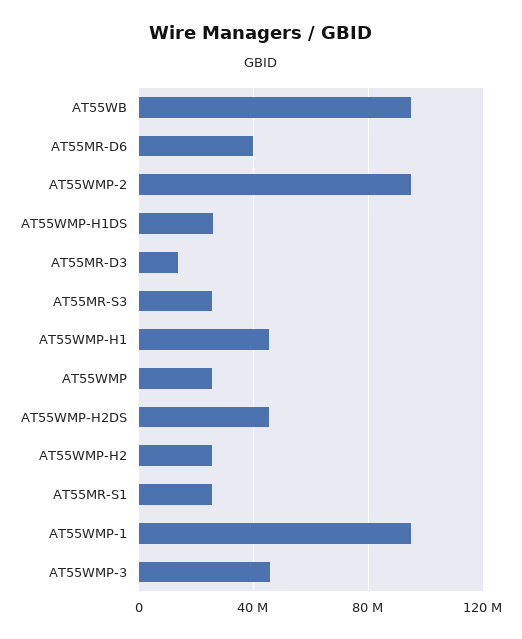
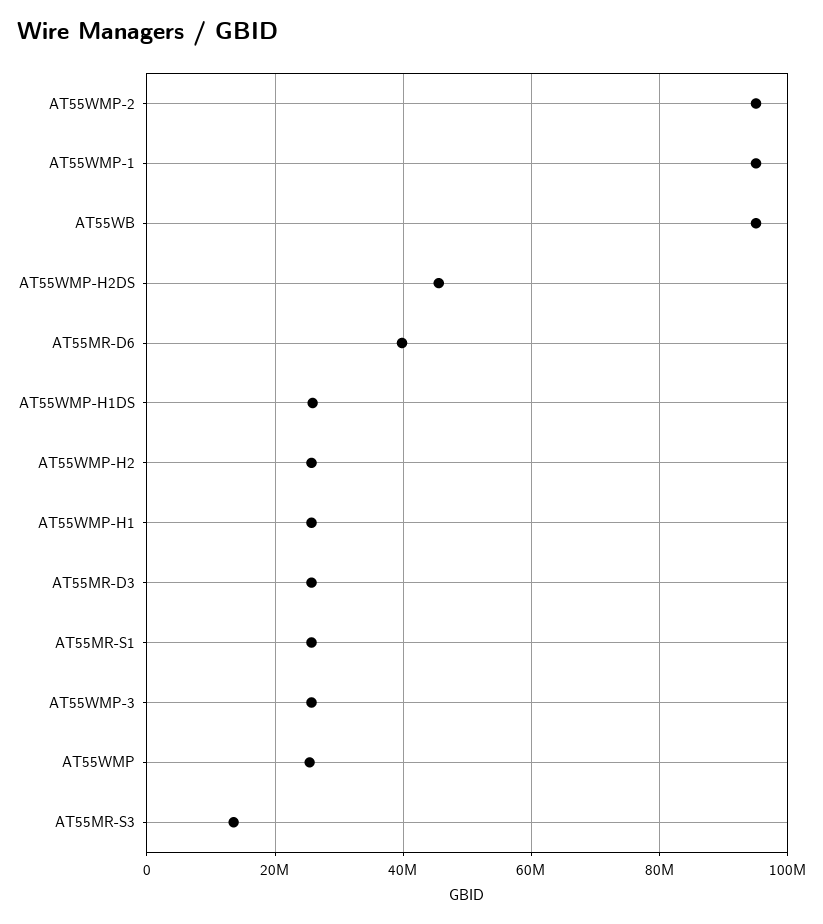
  {
    "AT55WB": 96000000,
    "AT55MR-D6": 40000000,
    "AT55WMP-2": 96000000,
    "AT55WMP-H1DS": 26000000,
-   "AT55MR-D3": 15000000,
+   "AT55MR-D3": 26000000,
-   "AT55MR-S3": 25000000,
+   "AT55MR-S3": 14000000,
-   "AT55WMP-H1": 45000000,
+   "AT55WMP-H1": 26000000,
    "AT55WMP": 26000000,
    "AT55WMP-H2DS": 46000000,
    "AT55WMP-H2": 26000000,
    "AT55MR-S1": 26000000,
    "AT55WMP-1": 96000000,
-   "AT55WMP-3": 45000000
+   "AT55WMP-3": 26000000
  }

